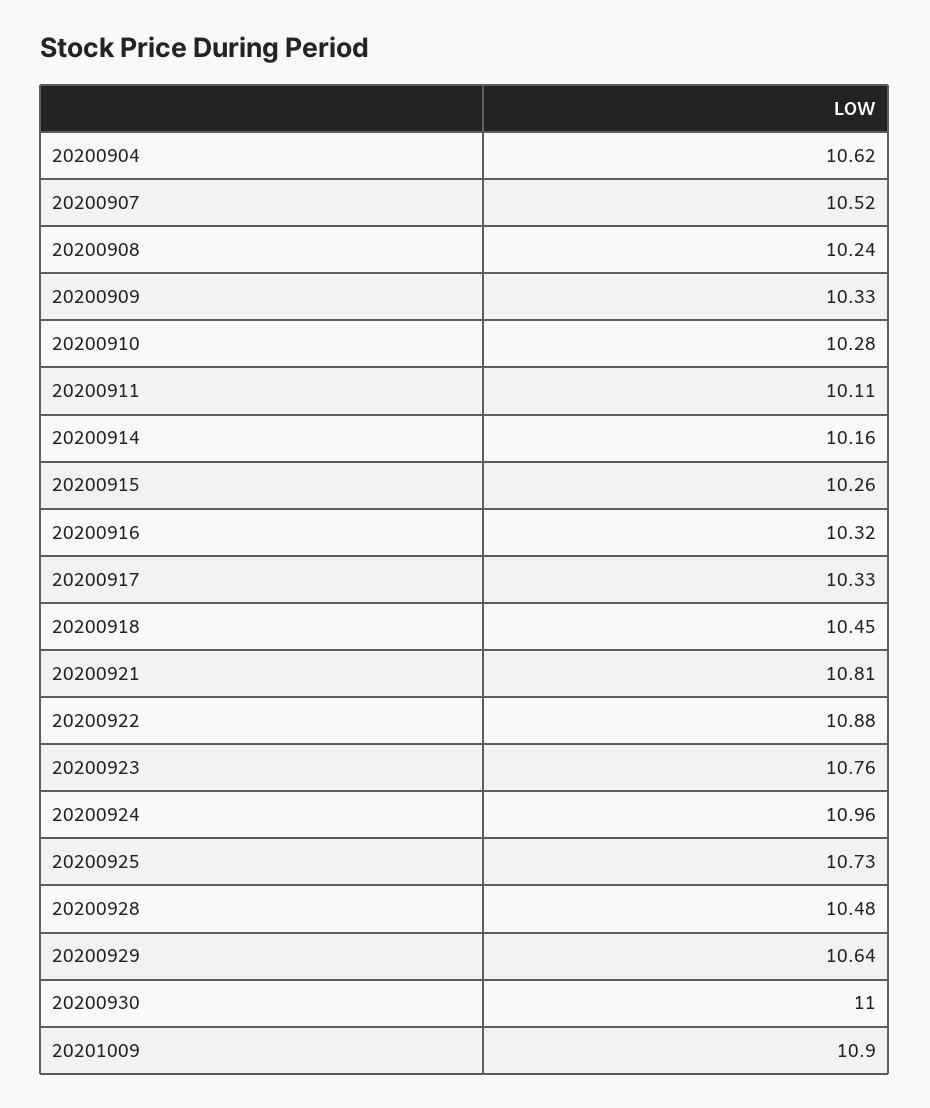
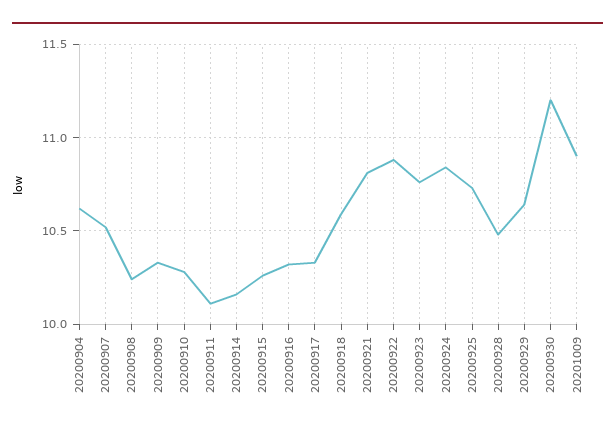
  {
    "20200904": 10.62,
    "20200907": 10.52,
    "20200908": 10.24,
    "20200909": 10.33,
    "20200910": 10.28,
    "20200911": 10.11,
    "20200914": 10.16,
    "20200915": 10.26,
    "20200916": 10.32,
    "20200917": 10.33,
-   "20200918": 10.45,
+   "20200918": 10.6,
    "20200921": 10.81,
    "20200922": 10.88,
    "20200923": 10.76,
-   "20200924": 10.96,
+   "20200924": 10.85,
    "20200925": 10.73,
    "20200928": 10.48,
    "20200929": 10.64,
-   "20200930": 11,
+   "20200930": 11.2,
    "20201009": 10.9
  }

